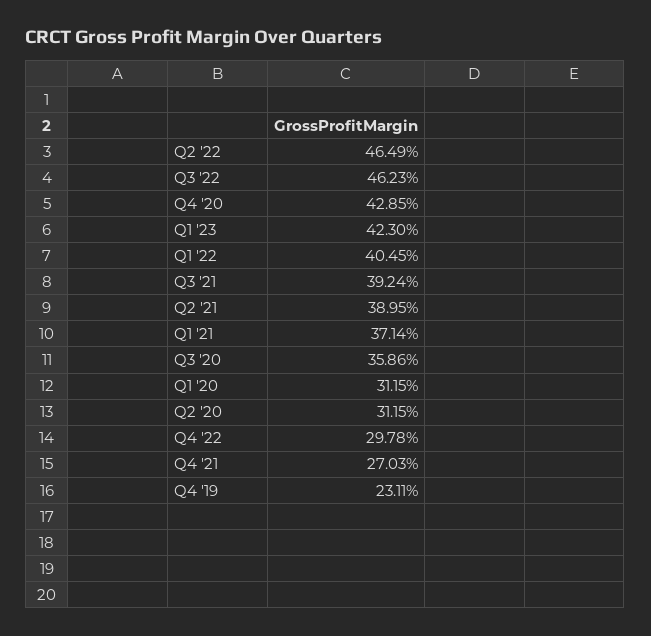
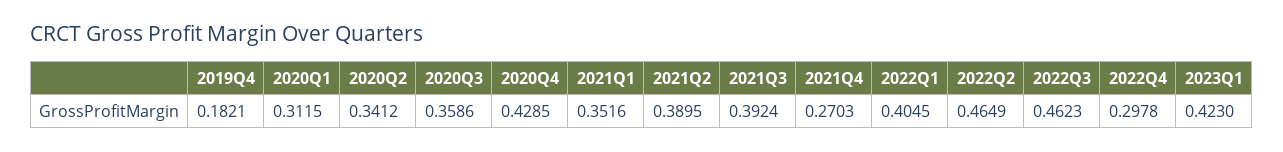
  {
    "Q2 '22": 0.4649,
    "Q3 '22": 0.4623,
    "Q4 '20": 0.4285,
    "Q1 '23": 0.423,
    "Q1 '22": 0.4045,
    "Q3 '21": 0.3924,
    "Q2 '21": 0.3895,
-   "Q1 '21": 0.3714,
+   "Q1 '21": 0.3516,
    "Q3 '20": 0.3586,
    "Q1 '20": 0.3115,
-   "Q2 '20": 0.3115,
+   "Q2 '20": 0.3412,
    "Q4 '22": 0.2978,
    "Q4 '21": 0.2703,
-   "Q4 '19": 0.2311
+   "Q4 '19": 0.1821
  }

